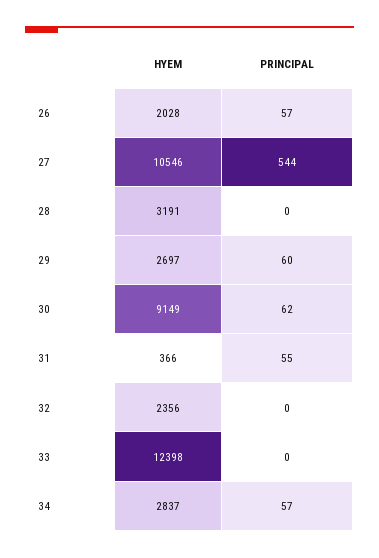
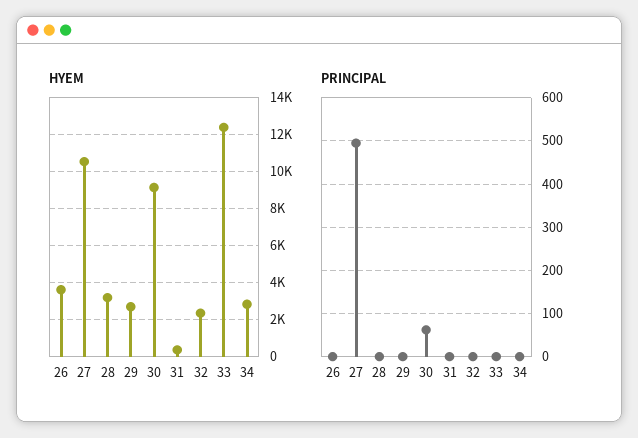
  {
    "HYEM": {
-     "26": 2028,
+     "26": 3500,
      "27": 10546,
      "28": 3191,
      "29": 2697,
      "30": 9149,
      "31": 366,
      "32": 2356,
      "33": 12398,
      "34": 2837
    },
    "PRINCIPAL": {
-     "26": 57,
+     "26": 0,
-     "27": 544,
+     "27": 500,
      "28": 0,
-     "29": 60,
+     "29": 0,
      "30": 62,
-     "31": 55,
+     "31": 0,
      "32": 0,
      "33": 0,
-     "34": 57
+     "34": 0
    }
  }

